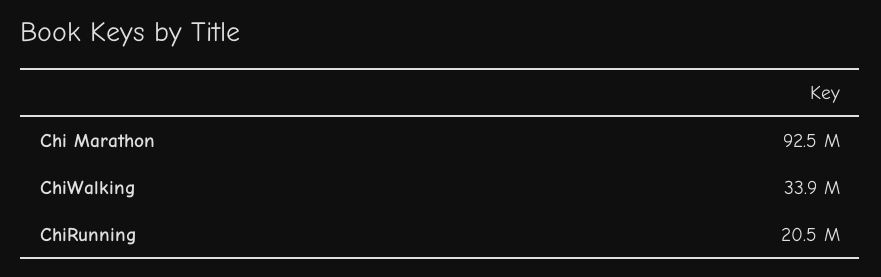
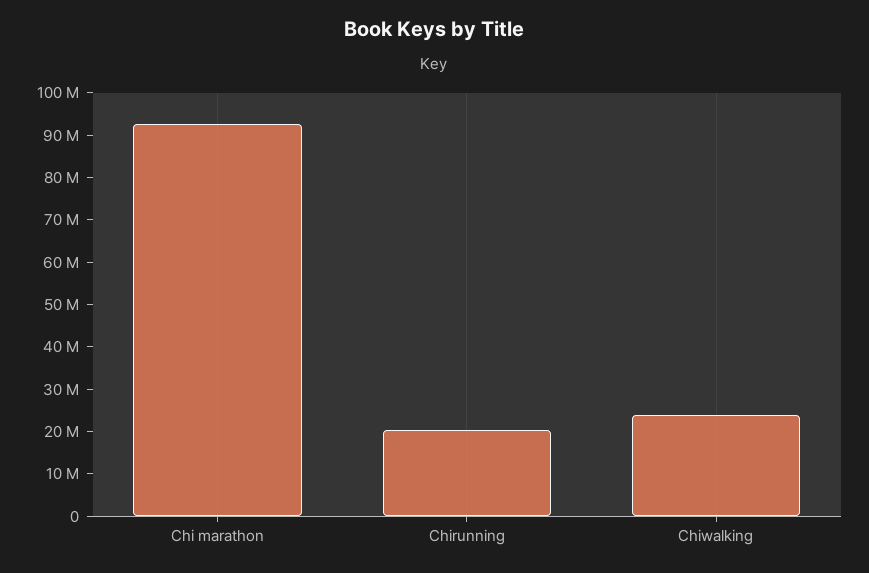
  {
    "Chi Marathon": 92500000,
-   "ChiWalking": 33900000,
+   "ChiWalking": 24000000,
    "ChiRunning": 20500000
  }

